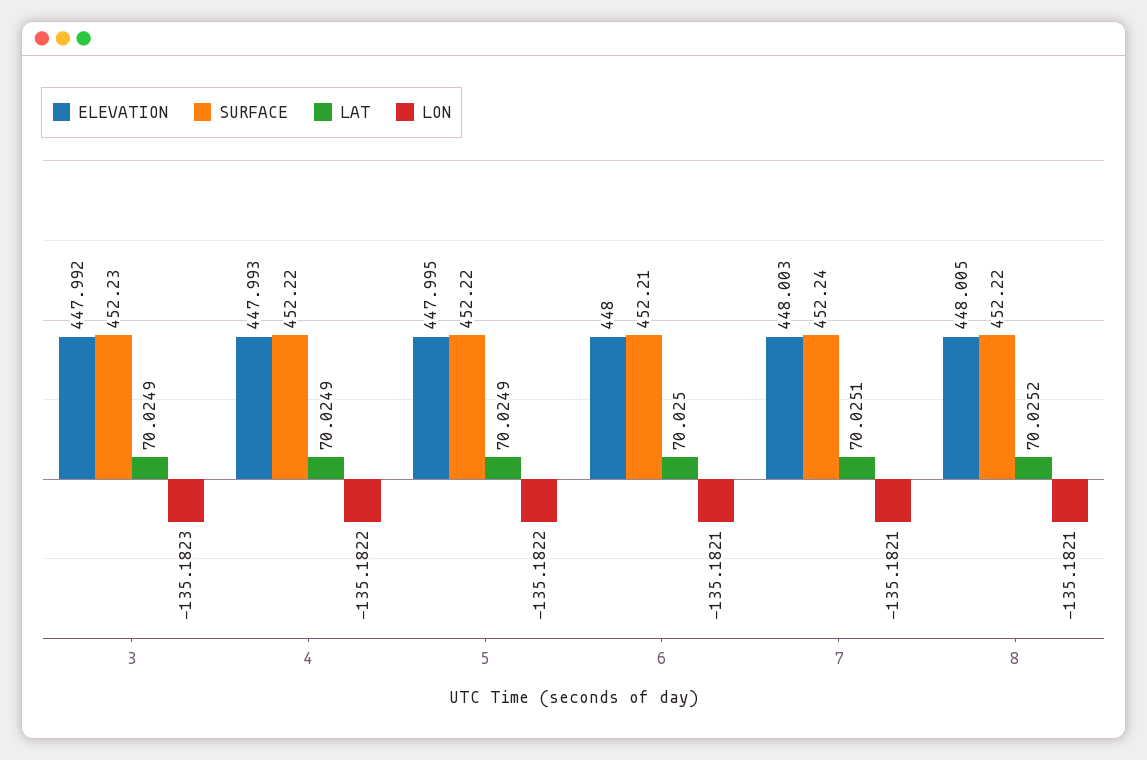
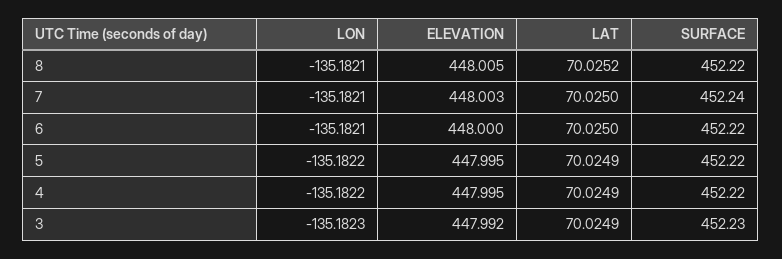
  {
    "ELEVATION": {
      "3": 447.992,
-     "4": 447.993,
+     "4": 447.995,
      "5": 447.995,
      "6": 448,
      "7": 448.003,
      "8": 448.005
    },
    "SURFACE": {
      "3": 452.23,
      "4": 452.22,
      "5": 452.22,
-     "6": 452.21,
+     "6": 452.22,
      "7": 452.24,
      "8": 452.22
    },
    "LAT": {
      "3": 70.0249,
      "4": 70.0249,
      "5": 70.0249,
      "6": 70.025,
-     "7": 70.0251,
+     "7": 70.025,
      "8": 70.0252
    },
    "LON": {
      "3": -135.1823,
      "4": -135.1822,
      "5": -135.1822,
      "6": -135.1821,
      "7": -135.1821,
      "8": -135.1821
    }
  }

